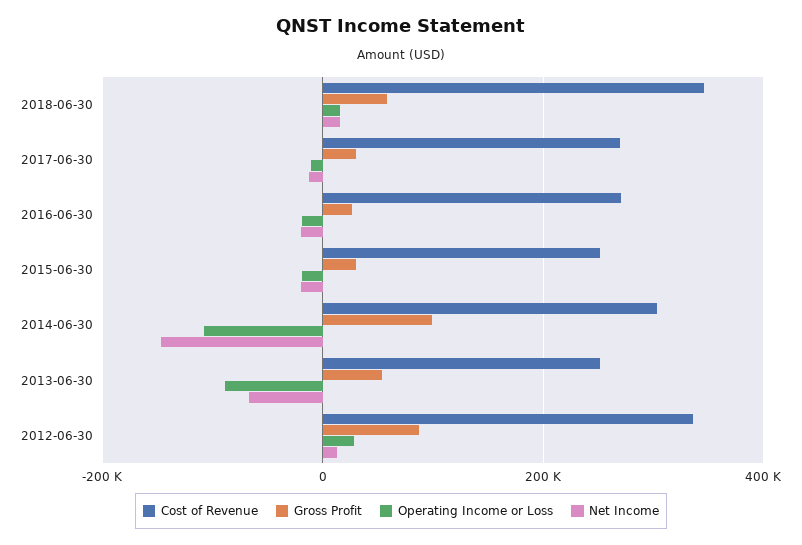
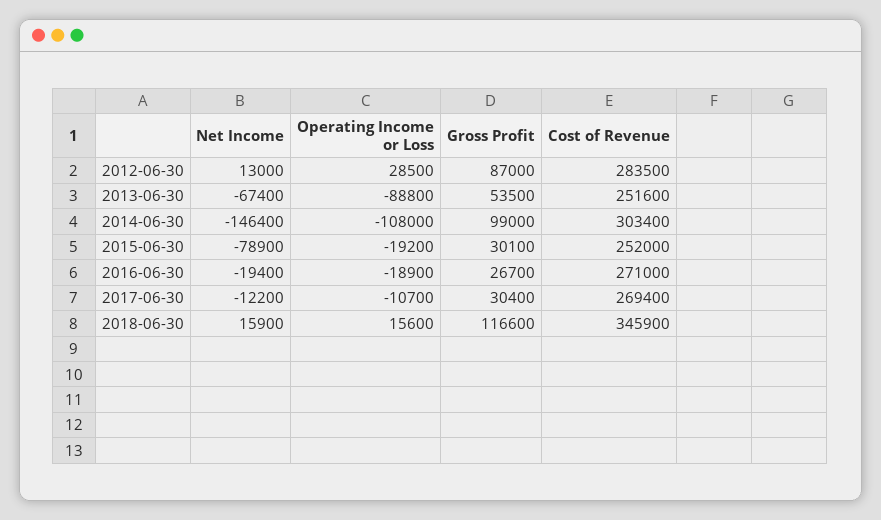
  {
    "Cost of Revenue": {
      "2018-06-30": 345900,
      "2017-06-30": 269400,
      "2016-06-30": 271000,
      "2015-06-30": 252000,
      "2014-06-30": 303400,
      "2013-06-30": 251600,
-     "2012-06-30": 340000
+     "2012-06-30": 283500
    },
    "Gross Profit": {
-     "2018-06-30": 60000,
+     "2018-06-30": 116600,
      "2017-06-30": 30400,
      "2016-06-30": 26700,
      "2015-06-30": 30100,
      "2014-06-30": 99000,
      "2013-06-30": 53500,
      "2012-06-30": 87000
    },
    "Operating Income or Loss": {
      "2018-06-30": 15600,
      "2017-06-30": -10700,
      "2016-06-30": -18900,
      "2015-06-30": -19200,
      "2014-06-30": -108000,
      "2013-06-30": -88800,
      "2012-06-30": 28500
    },
    "Net Income": {
      "2018-06-30": 15900,
      "2017-06-30": -12200,
      "2016-06-30": -19400,
-     "2015-06-30": -20000,
+     "2015-06-30": -78900,
      "2014-06-30": -146400,
      "2013-06-30": -67400,
      "2012-06-30": 13000
    }
  }

